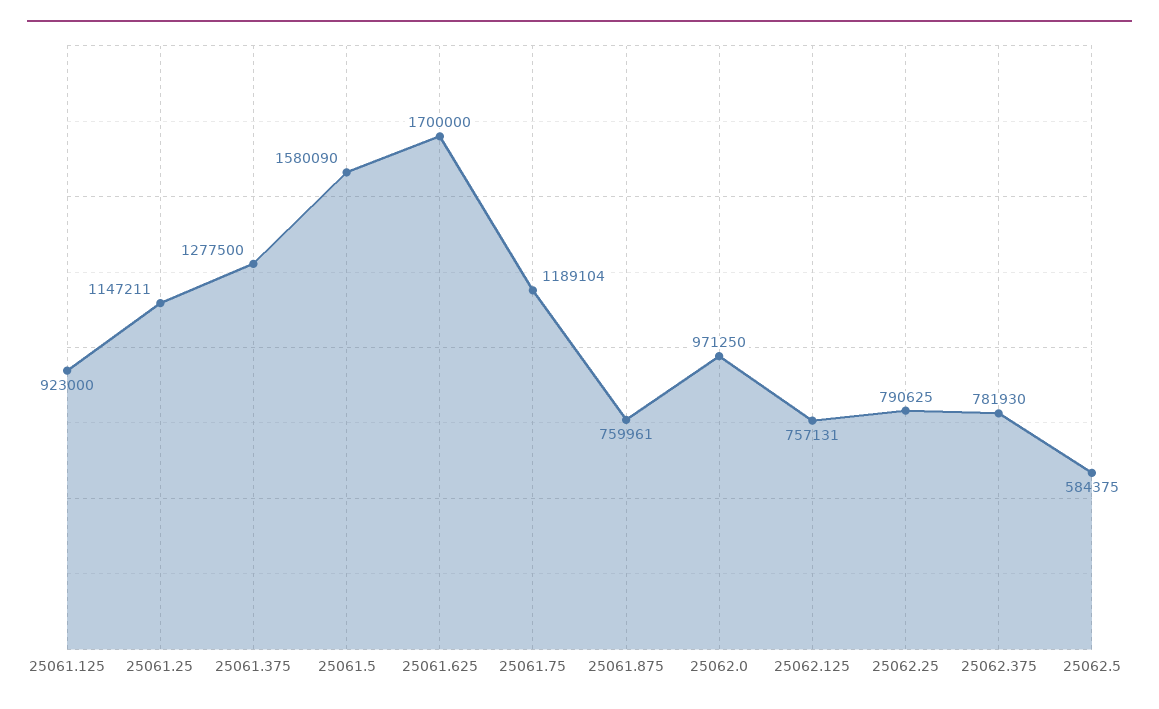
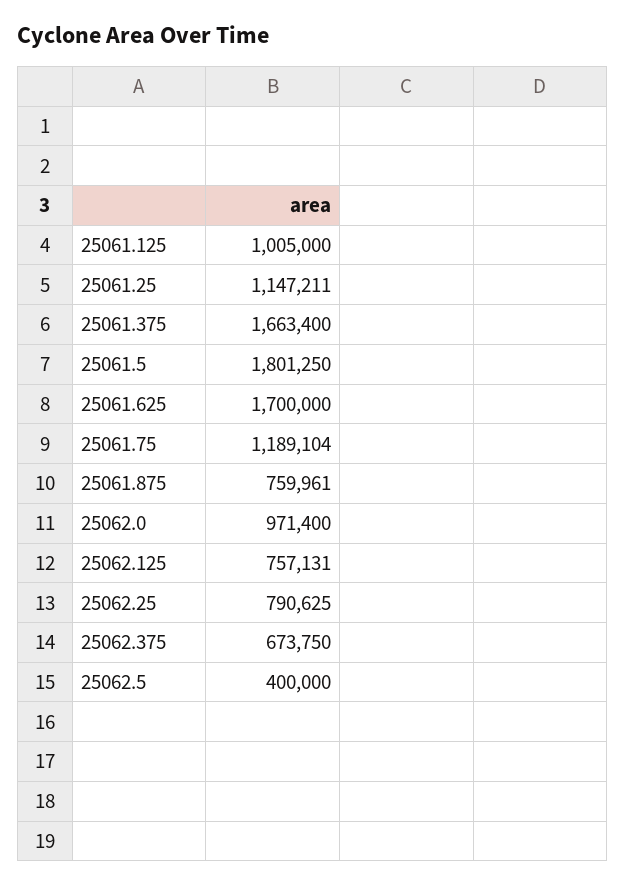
  {
-   "25061.125": 923000,
+   "25061.125": 1005000,
    "25061.25": 1147211,
-   "25061.375": 1277500,
+   "25061.375": 1663400,
-   "25061.5": 1580090,
+   "25061.5": 1801250,
    "25061.625": 1700000,
    "25061.75": 1189104,
    "25061.875": 759961,
-   "25062.0": 971250,
+   "25062.0": 971400,
    "25062.125": 757131,
    "25062.25": 790625,
-   "25062.375": 781930,
+   "25062.375": 673750,
-   "25062.5": 584375
+   "25062.5": 400000
  }

